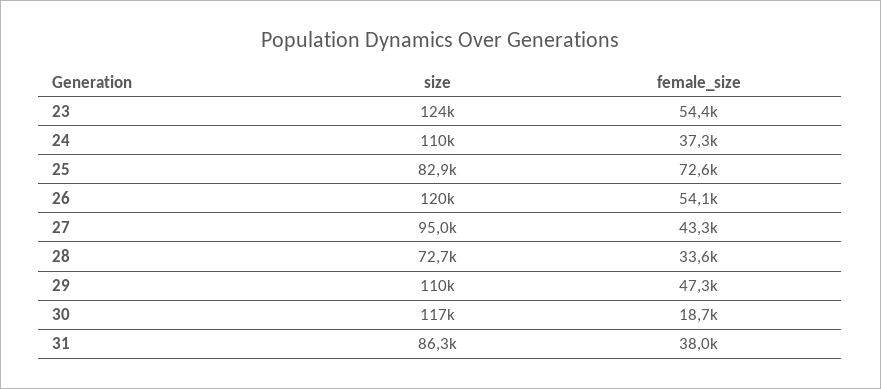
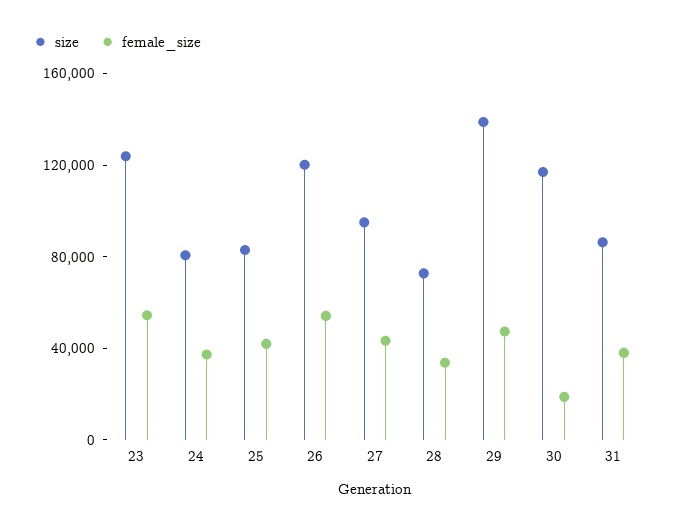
  {
    "size": {
      "23": 124000,
-     "24": 110000,
+     "24": 80000,
      "25": 82900,
      "26": 120000,
      "27": 95000,
      "28": 72700,
-     "29": 110000,
+     "29": 140000,
      "30": 117000,
      "31": 86300
    },
    "female_size": {
      "23": 54400,
      "24": 37300,
-     "25": 72600,
+     "25": 40000,
      "26": 54100,
      "27": 43300,
      "28": 33600,
      "29": 47300,
      "30": 18700,
      "31": 38000
    }
  }

